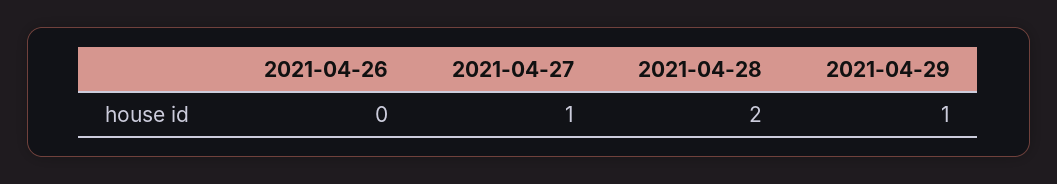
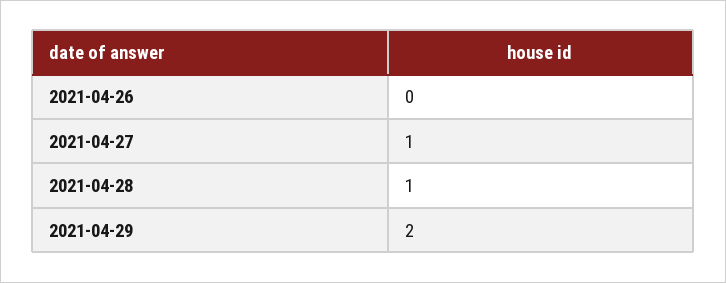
  {
    "2021-04-26": 0,
    "2021-04-27": 1,
-   "2021-04-28": 2,
+   "2021-04-28": 1,
-   "2021-04-29": 1
+   "2021-04-29": 2
  }

